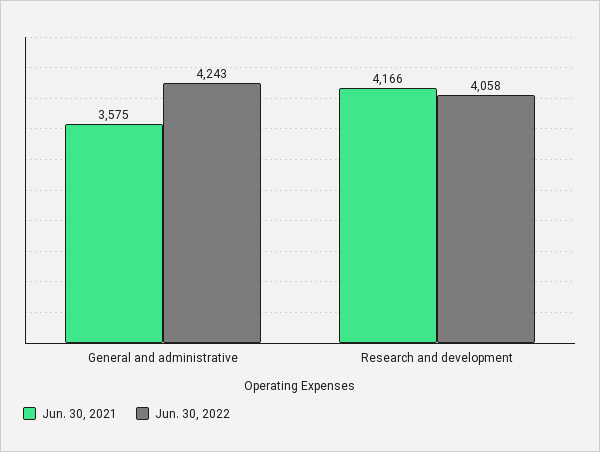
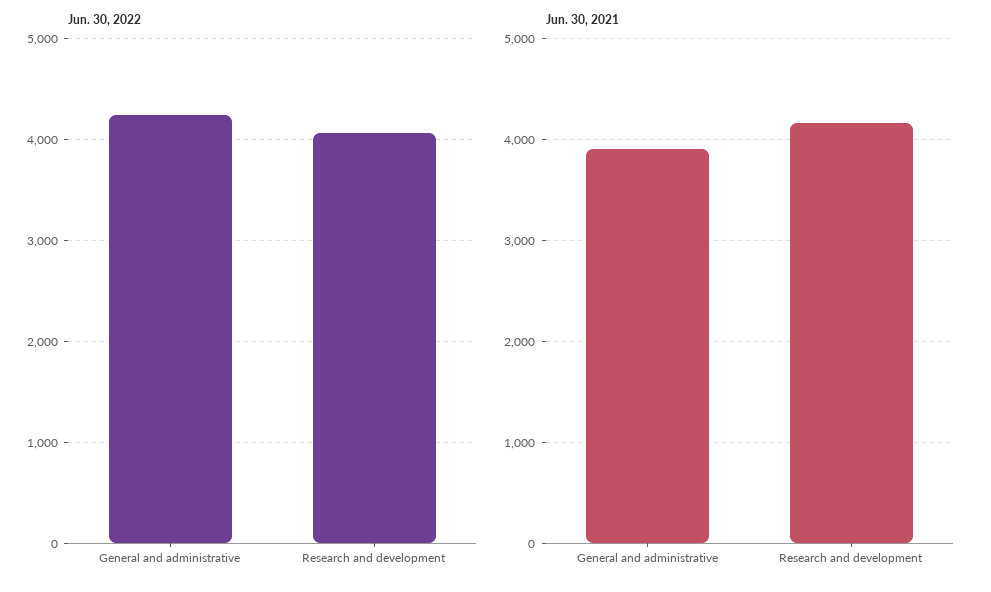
  {
    "Jun. 30, 2021": {
-     "General and administrative": 3575,
+     "General and administrative": 3900,
      "Research and development": 4166
    },
    "Jun. 30, 2022": {
      "General and administrative": 4243,
      "Research and development": 4058
    }
  }

